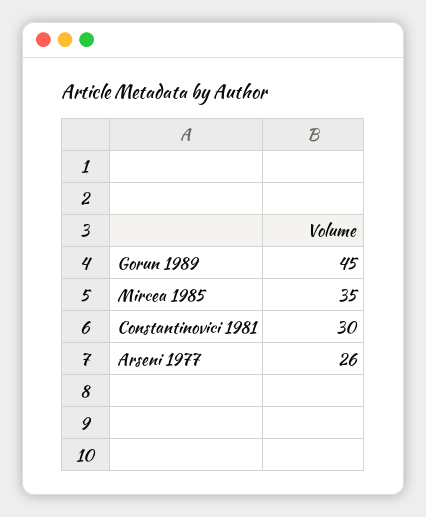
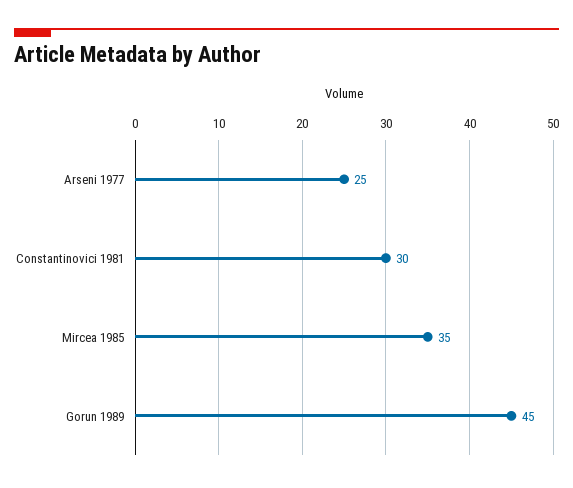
  {
    "Gorun 1989": 45,
    "Mircea 1985": 35,
    "Constantinovici 1981": 30,
-   "Arseni 1977": 26
+   "Arseni 1977": 25
  }

